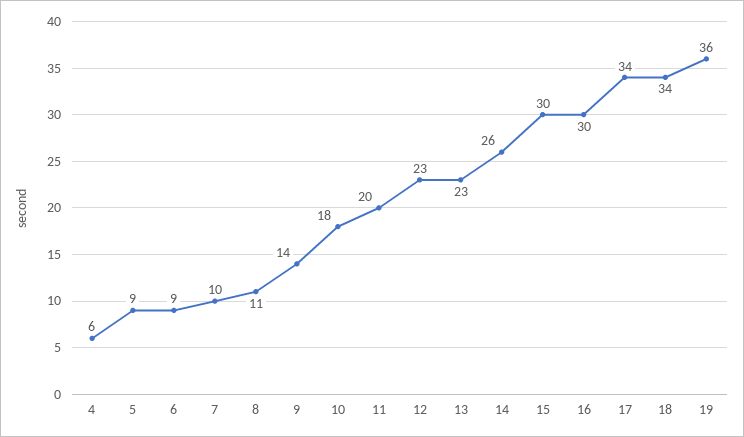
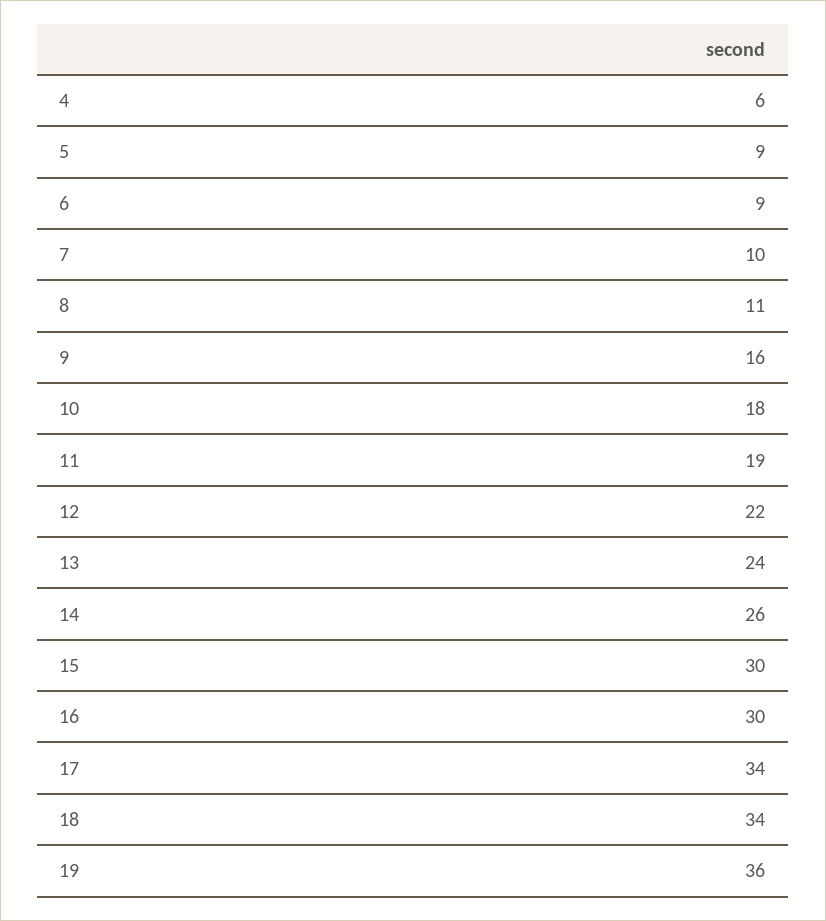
  {
    "4": 6,
    "5": 9,
    "6": 9,
    "7": 10,
    "8": 11,
-   "9": 14,
+   "9": 16,
    "10": 18,
-   "11": 20,
+   "11": 19,
-   "12": 23,
+   "12": 22,
-   "13": 23,
+   "13": 24,
    "14": 26,
    "15": 30,
    "16": 30,
    "17": 34,
    "18": 34,
    "19": 36
  }

